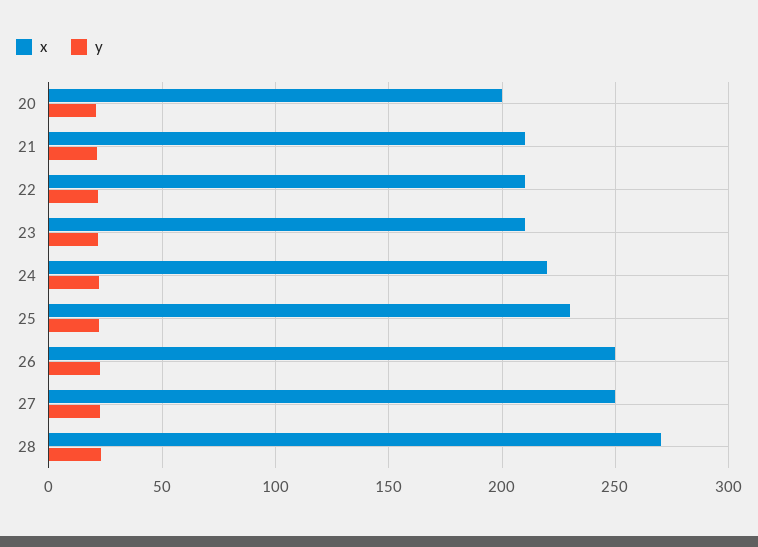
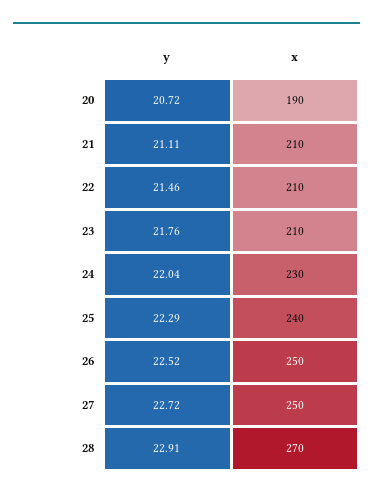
  {
    "x": {
-     "20": 200,
+     "20": 190,
      "21": 210,
      "22": 210,
      "23": 210,
-     "24": 220,
+     "24": 230,
-     "25": 230,
+     "25": 240,
      "26": 250,
      "27": 250,
      "28": 270
    },
    "y": {
      "20": 20.72,
      "21": 21.11,
      "22": 21.46,
      "23": 21.76,
      "24": 22.04,
      "25": 22.29,
      "26": 22.52,
      "27": 22.72,
      "28": 22.91
    }
  }

